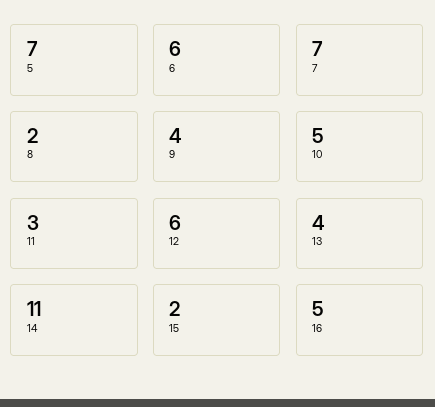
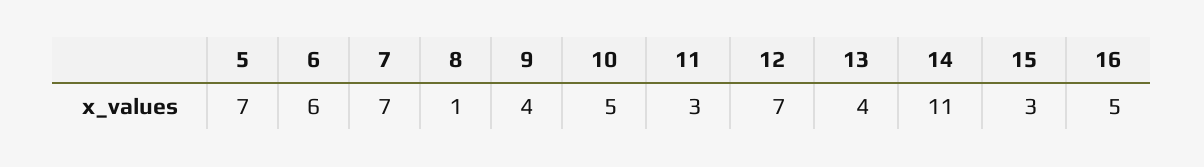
  {
    "5": 7,
    "6": 6,
    "7": 7,
-   "8": 2,
+   "8": 1,
    "9": 4,
    "10": 5,
    "11": 3,
-   "12": 6,
+   "12": 7,
    "13": 4,
    "14": 11,
-   "15": 2,
+   "15": 3,
    "16": 5
  }

